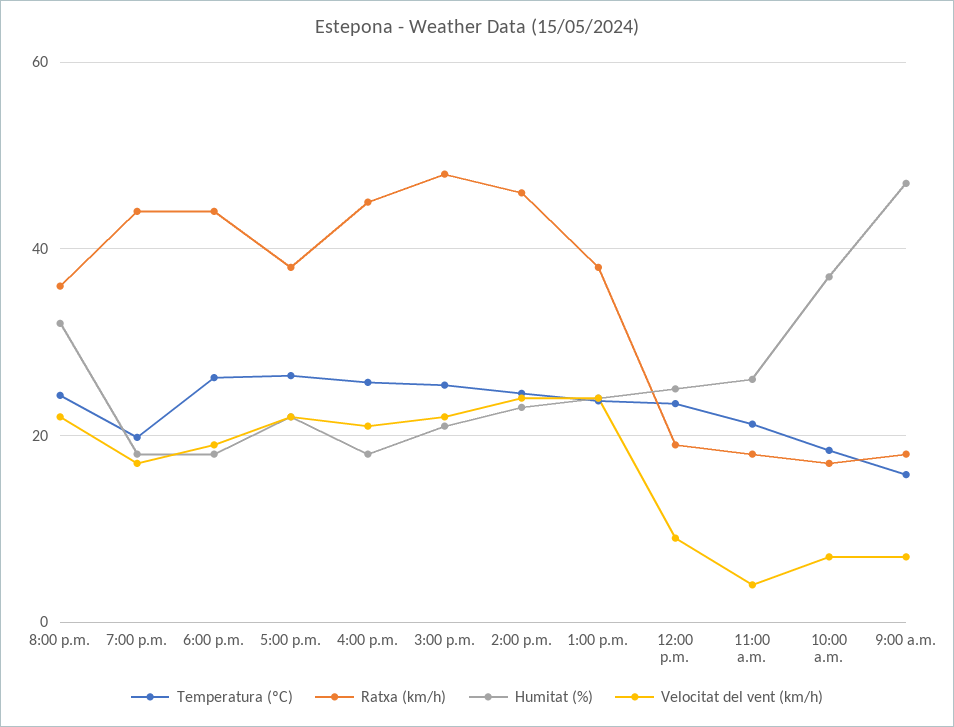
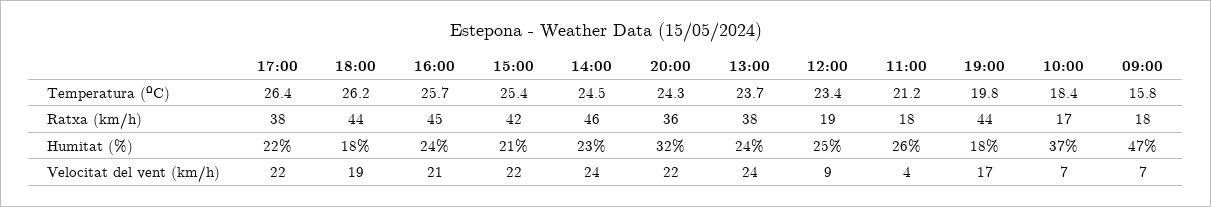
  {
    "Temperatura (ºC)": {
      "8:00 p.m.": 24.3,
      "7:00 p.m.": 19.8,
      "6:00 p.m.": 26.2,
      "5:00 p.m.": 26.4,
      "4:00 p.m.": 25.7,
      "3:00 p.m.": 25.4,
      "2:00 p.m.": 24.5,
      "1:00 p.m.": 23.7,
      "12:00 p.m.": 23.4,
      "11:00 a.m.": 21.2,
      "10:00 a.m.": 18.4,
      "9:00 a.m.": 15.8
    },
    "Ratxa (km/h)": {
      "8:00 p.m.": 36,
      "7:00 p.m.": 44,
      "6:00 p.m.": 44,
      "5:00 p.m.": 38,
      "4:00 p.m.": 45,
-     "3:00 p.m.": 48,
+     "3:00 p.m.": 42,
      "2:00 p.m.": 46,
      "1:00 p.m.": 38,
      "12:00 p.m.": 19,
      "11:00 a.m.": 18,
      "10:00 a.m.": 17,
      "9:00 a.m.": 18
    },
    "Humitat (%)": {
      "8:00 p.m.": 32,
      "7:00 p.m.": 18,
      "6:00 p.m.": 18,
      "5:00 p.m.": 22,
-     "4:00 p.m.": 18,
+     "4:00 p.m.": 24,
      "3:00 p.m.": 21,
      "2:00 p.m.": 23,
      "1:00 p.m.": 24,
      "12:00 p.m.": 25,
      "11:00 a.m.": 26,
      "10:00 a.m.": 37,
      "9:00 a.m.": 47
    },
    "Velocitat del vent (km/h)": {
      "8:00 p.m.": 22,
      "7:00 p.m.": 17,
      "6:00 p.m.": 19,
      "5:00 p.m.": 22,
      "4:00 p.m.": 21,
      "3:00 p.m.": 22,
      "2:00 p.m.": 24,
      "1:00 p.m.": 24,
      "12:00 p.m.": 9,
      "11:00 a.m.": 4,
      "10:00 a.m.": 7,
      "9:00 a.m.": 7
    }
  }

